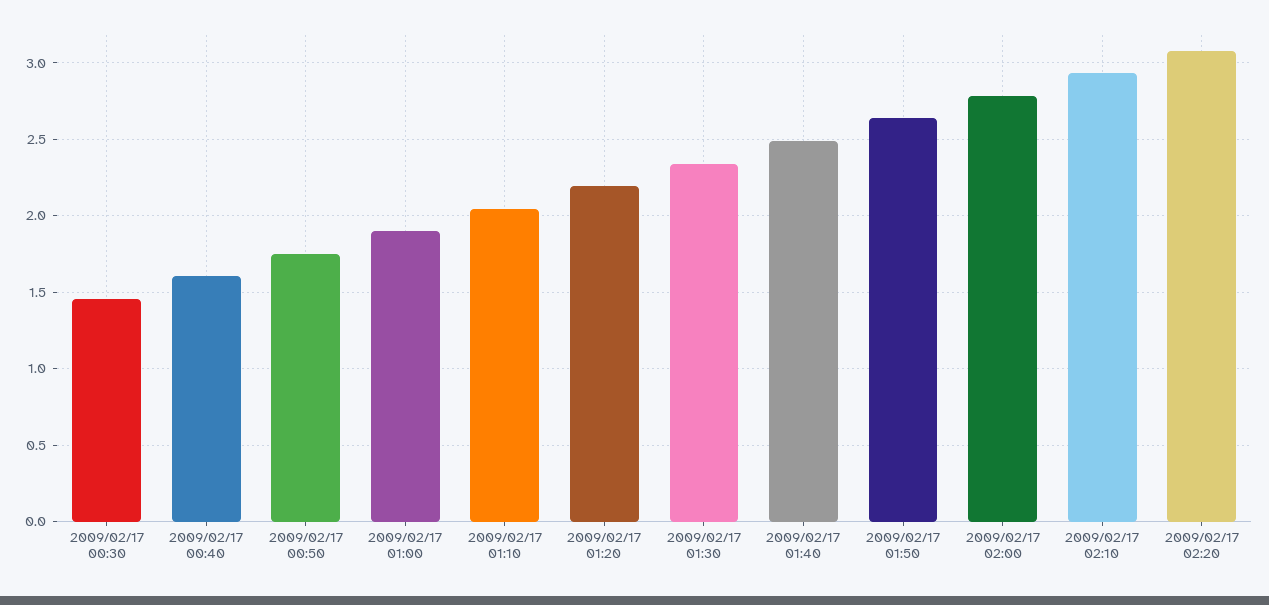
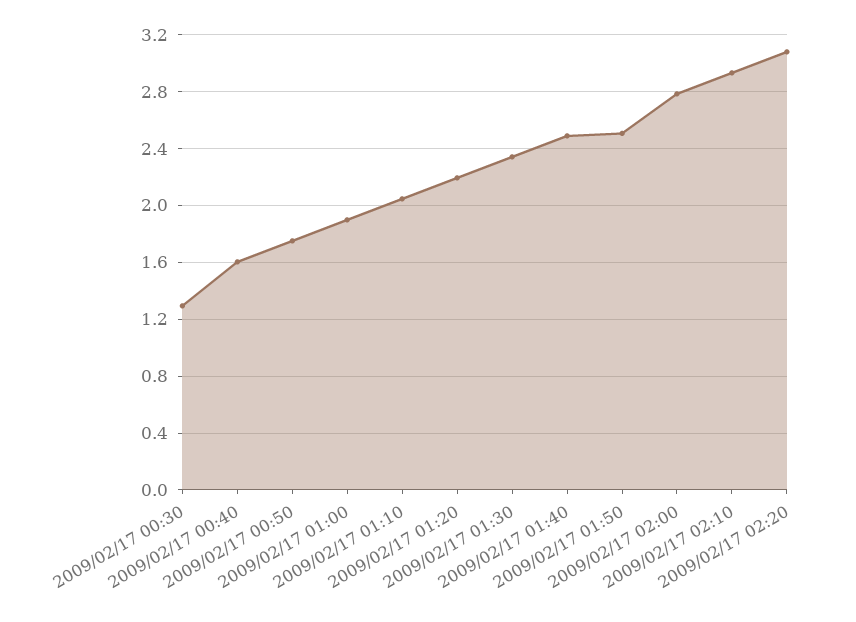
  {
-   "2009/02/17 00:30": 1.45,
+   "2009/02/17 00:30": 1.3,
    "2009/02/17 00:40": 1.6,
    "2009/02/17 00:50": 1.75,
    "2009/02/17 01:00": 1.9,
    "2009/02/17 01:10": 2.05,
    "2009/02/17 01:20": 2.2,
    "2009/02/17 01:30": 2.35,
    "2009/02/17 01:40": 2.5,
-   "2009/02/17 01:50": 2.65,
+   "2009/02/17 01:50": 2.5,
    "2009/02/17 02:00": 2.8,
    "2009/02/17 02:10": 2.95,
    "2009/02/17 02:20": 3.1
  }

